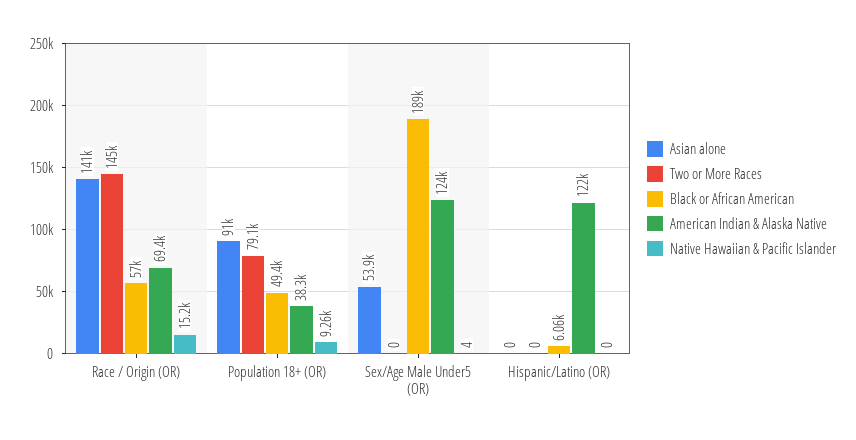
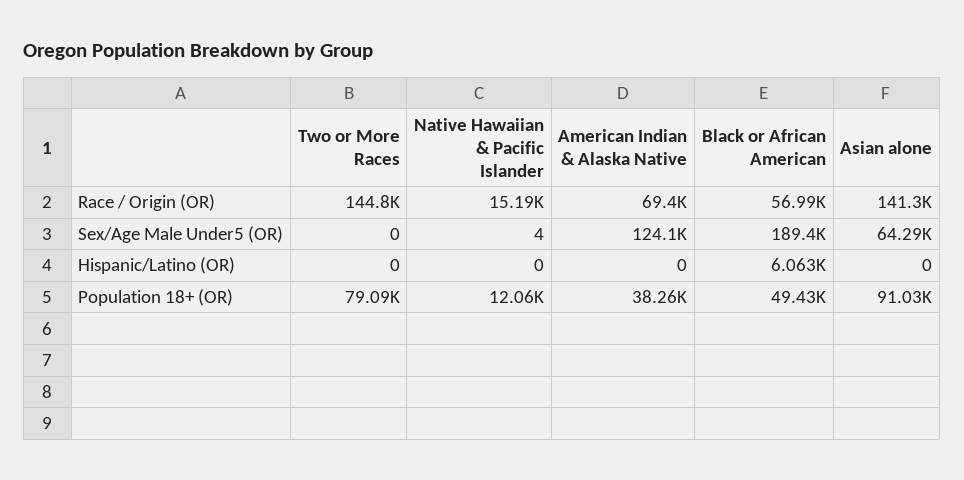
  {
    "Asian alone": {
      "Race / Origin (OR)": 141300,
      "Population 18+ (OR)": 91030,
-     "Sex/Age Male Under5 (OR)": 53900,
+     "Sex/Age Male Under5 (OR)": 64290,
      "Hispanic/Latino (OR)": 0
    },
    "Two or More Races": {
      "Race / Origin (OR)": 144800,
      "Population 18+ (OR)": 79090,
      "Sex/Age Male Under5 (OR)": 0,
      "Hispanic/Latino (OR)": 0
    },
    "Black or African American": {
      "Race / Origin (OR)": 56990,
      "Population 18+ (OR)": 49430,
      "Sex/Age Male Under5 (OR)": 189400,
      "Hispanic/Latino (OR)": 6063
    },
    "American Indian & Alaska Native": {
      "Race / Origin (OR)": 69400,
      "Population 18+ (OR)": 38260,
      "Sex/Age Male Under5 (OR)": 124100,
-     "Hispanic/Latino (OR)": 122000
+     "Hispanic/Latino (OR)": 0
    },
    "Native Hawaiian & Pacific Islander": {
      "Race / Origin (OR)": 15190,
-     "Population 18+ (OR)": 9260,
+     "Population 18+ (OR)": 12060,
      "Sex/Age Male Under5 (OR)": 4,
      "Hispanic/Latino (OR)": 0
    }
  }

